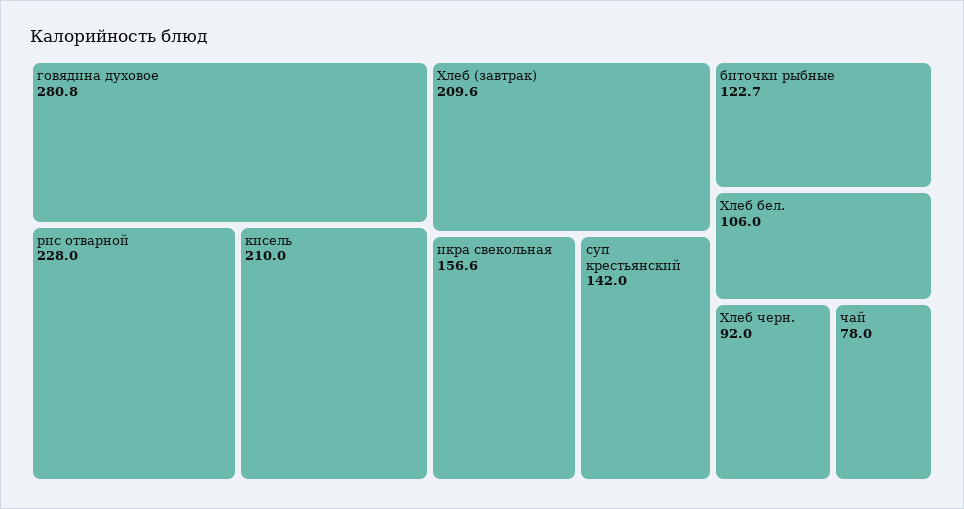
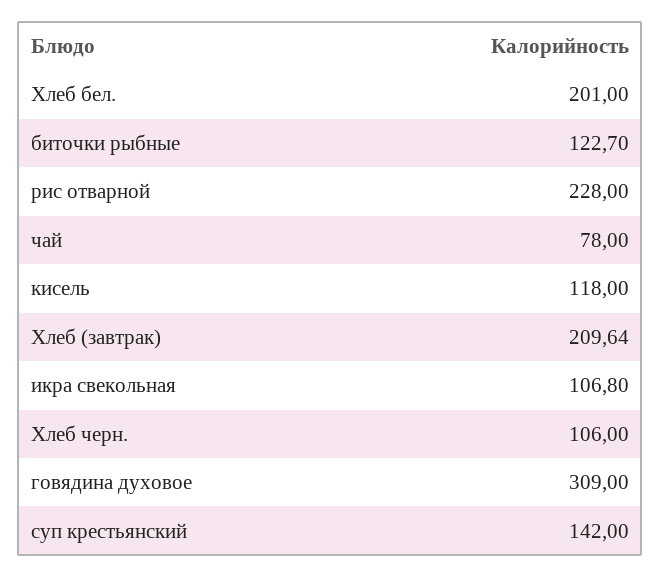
  {
-   "говядина духовое": 280.8,
+   "говядина духовое": 309,
    "рис отварной": 228,
-   "кисель": 210,
+   "кисель": 118,
    "Хлеб (завтрак)": 209.64,
-   "икра свекольная": 156.6,
+   "икра свекольная": 106.8,
    "суп крестьянский": 142,
    "биточки рыбные": 122.7,
-   "Хлеб бел.": 106,
+   "Хлеб бел.": 201,
-   "Хлеб черн.": 92,
+   "Хлеб черн.": 106,
    "чай": 78
  }

